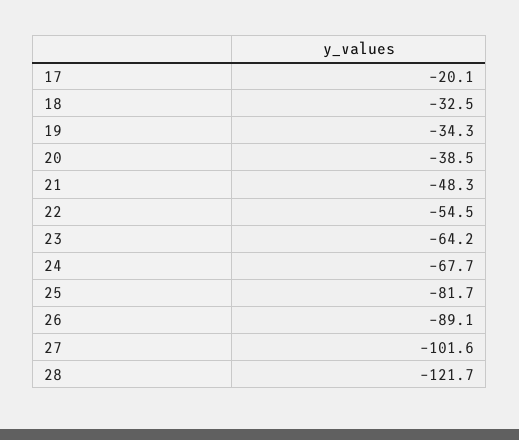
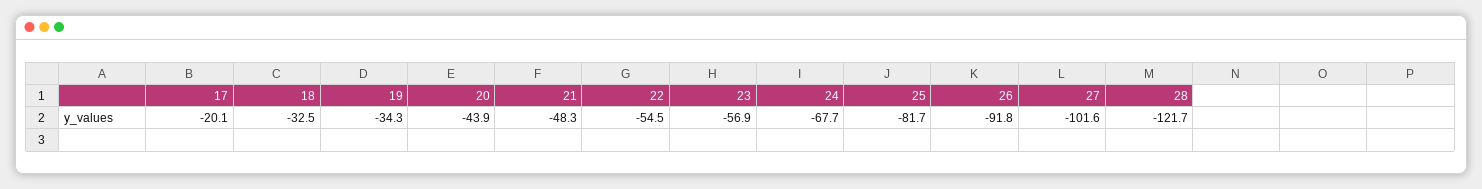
  {
    "17": -20.1,
    "18": -32.5,
    "19": -34.3,
-   "20": -38.5,
+   "20": -43.9,
    "21": -48.3,
    "22": -54.5,
-   "23": -64.2,
+   "23": -56.9,
    "24": -67.7,
    "25": -81.7,
-   "26": -89.1,
+   "26": -91.8,
    "27": -101.6,
    "28": -121.7
  }

